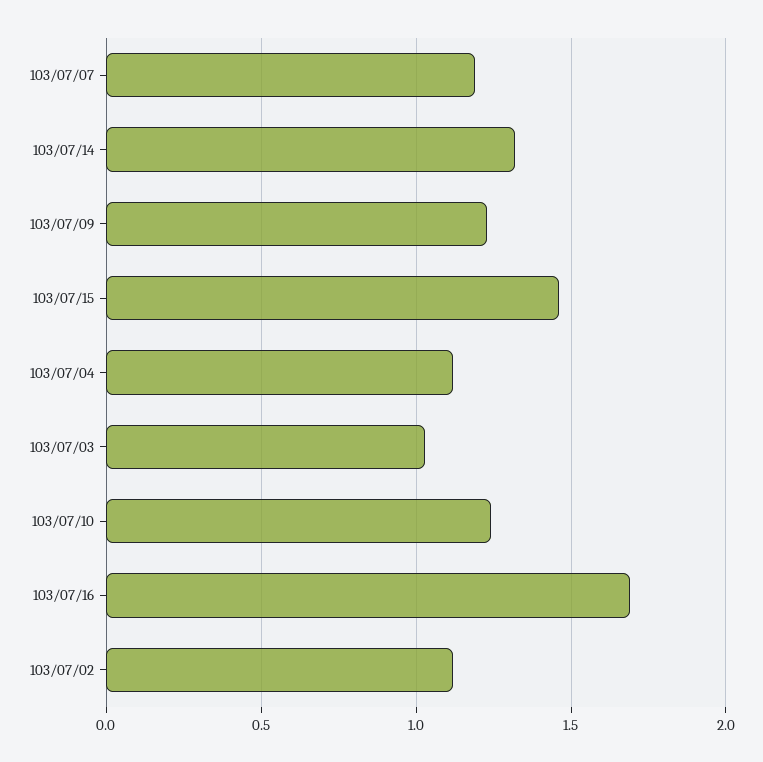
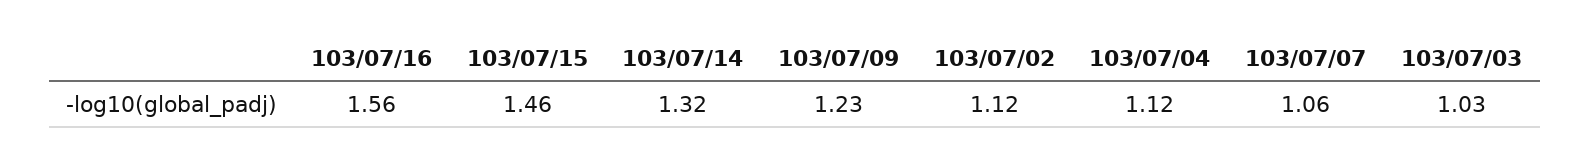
  {
-   "103/07/07": 1.2,
+   "103/07/07": 1.06,
    "103/07/14": 1.32,
    "103/07/09": 1.23,
    "103/07/15": 1.46,
    "103/07/04": 1.12,
    "103/07/03": 1.03,
-   "103/07/10": 1.25,
-   "103/07/16": 1.7,
+   "103/07/16": 1.56,
    "103/07/02": 1.12
  }

